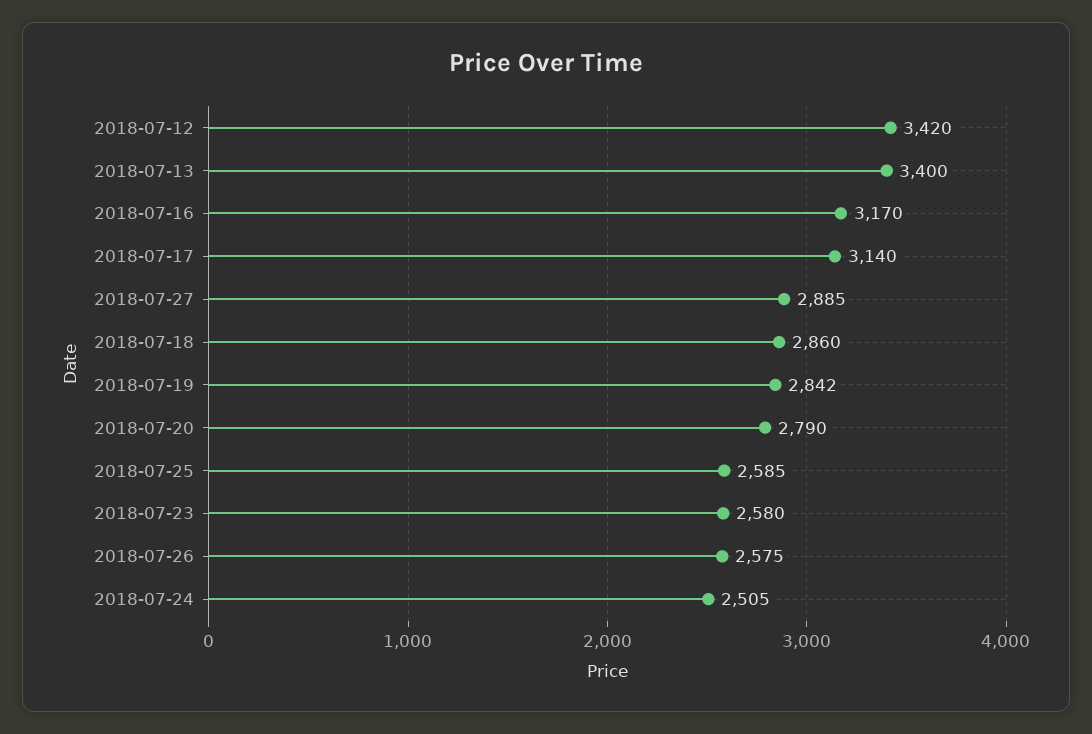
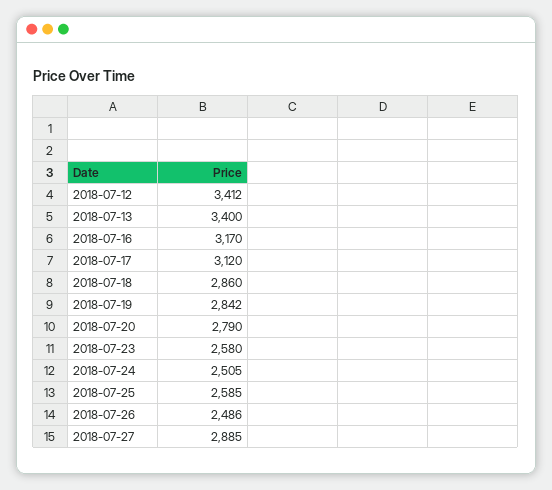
  {
-   "2018-07-12": 3420,
+   "2018-07-12": 3412,
    "2018-07-13": 3400,
    "2018-07-16": 3170,
-   "2018-07-17": 3140,
+   "2018-07-17": 3120,
    "2018-07-27": 2885,
    "2018-07-18": 2860,
    "2018-07-19": 2842,
    "2018-07-20": 2790,
    "2018-07-25": 2585,
    "2018-07-23": 2580,
-   "2018-07-26": 2575,
+   "2018-07-26": 2486,
    "2018-07-24": 2505
  }

